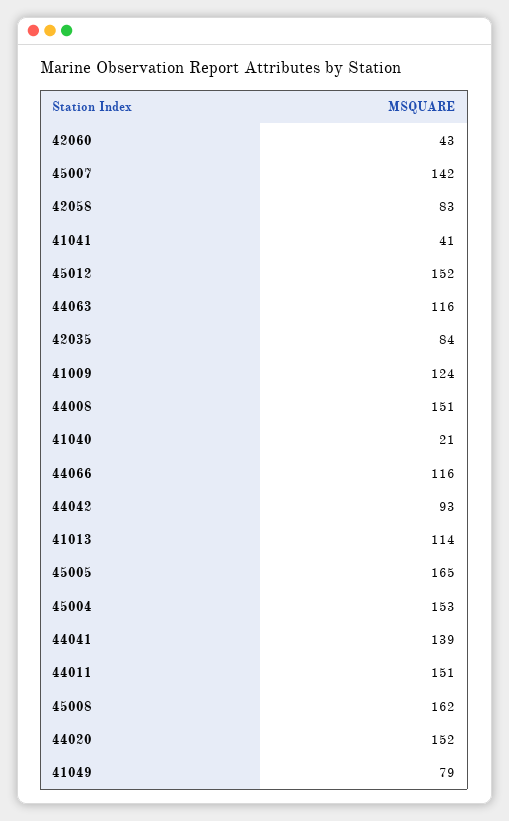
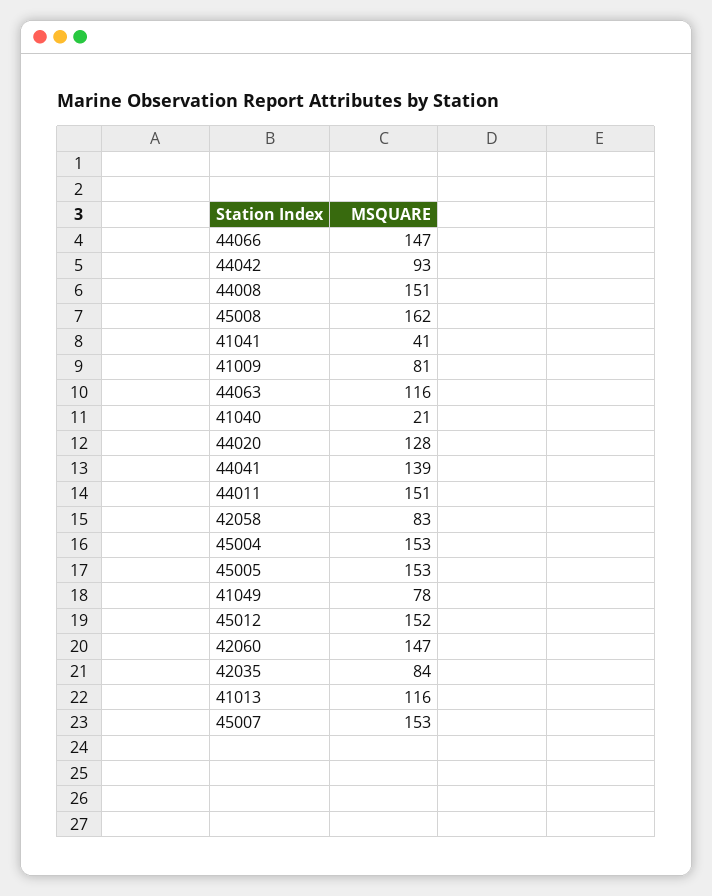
  {
-   "42060": 43,
+   "42060": 147,
-   "45007": 142,
+   "45007": 153,
    "42058": 83,
    "41041": 41,
    "45012": 152,
    "44063": 116,
    "42035": 84,
-   "41009": 124,
+   "41009": 81,
    "44008": 151,
    "41040": 21,
-   "44066": 116,
+   "44066": 147,
    "44042": 93,
-   "41013": 114,
+   "41013": 116,
-   "45005": 165,
+   "45005": 153,
    "45004": 153,
    "44041": 139,
    "44011": 151,
    "45008": 162,
-   "44020": 152,
+   "44020": 128,
-   "41049": 79
+   "41049": 78
  }

